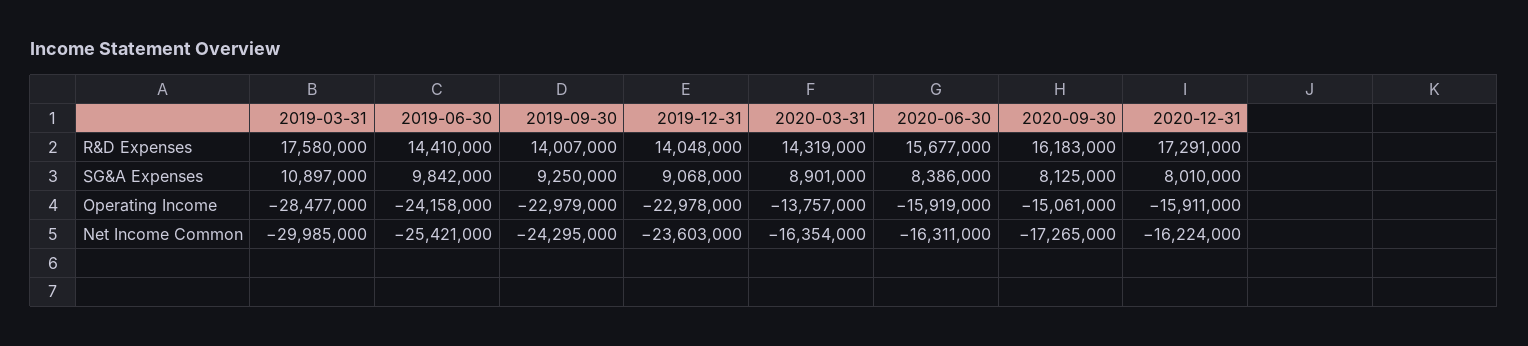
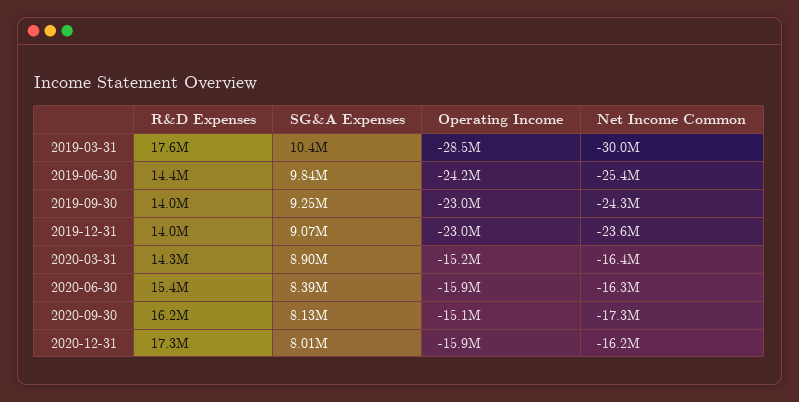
  {
    "2019-03-31": {
      "R&D Expenses": 17580000,
-     "SG&A Expenses": 10897000,
+     "SG&A Expenses": 10400000,
      "Operating Income": -28477000,
      "Net Income Common": -29985000
    },
    "2019-06-30": {
      "R&D Expenses": 14410000,
      "SG&A Expenses": 9842000,
      "Operating Income": -24158000,
      "Net Income Common": -25421000
    },
    "2019-09-30": {
      "R&D Expenses": 14007000,
      "SG&A Expenses": 9250000,
      "Operating Income": -22979000,
      "Net Income Common": -24295000
    },
    "2019-12-31": {
      "R&D Expenses": 14048000,
      "SG&A Expenses": 9068000,
      "Operating Income": -22978000,
      "Net Income Common": -23603000
    },
    "2020-03-31": {
      "R&D Expenses": 14319000,
      "SG&A Expenses": 8901000,
-     "Operating Income": -13757000,
+     "Operating Income": -15200000,
      "Net Income Common": -16354000
    },
    "2020-06-30": {
-     "R&D Expenses": 15677000,
+     "R&D Expenses": 15400000,
      "SG&A Expenses": 8386000,
      "Operating Income": -15919000,
      "Net Income Common": -16311000
    },
    "2020-09-30": {
      "R&D Expenses": 16183000,
      "SG&A Expenses": 8125000,
      "Operating Income": -15061000,
      "Net Income Common": -17265000
    },
    "2020-12-31": {
      "R&D Expenses": 17291000,
      "SG&A Expenses": 8010000,
      "Operating Income": -15911000,
      "Net Income Common": -16224000
    }
  }

